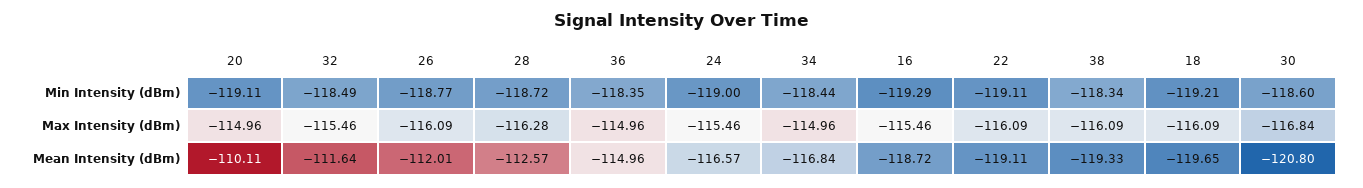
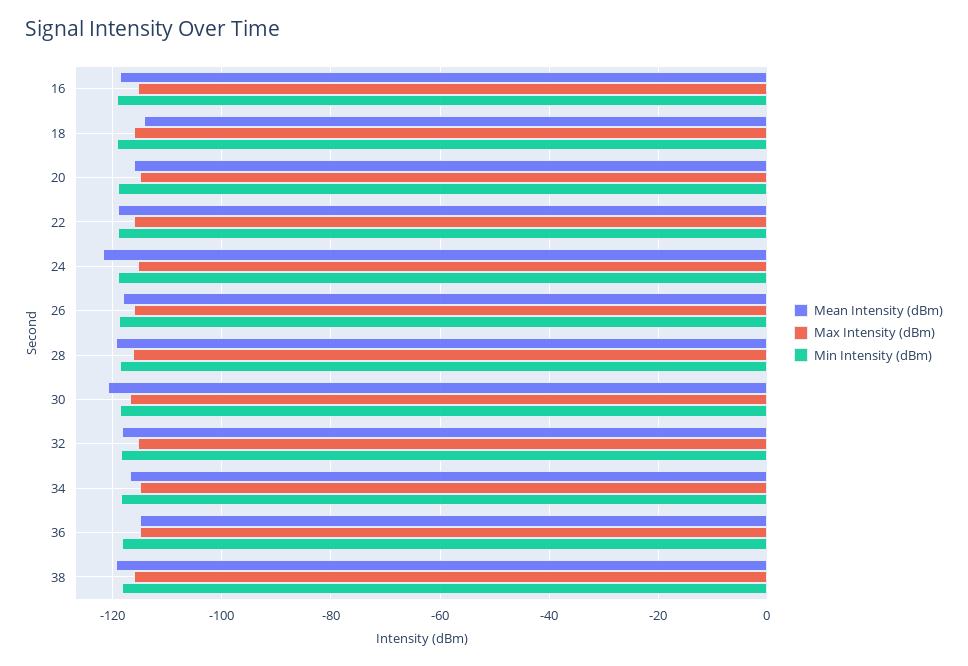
  {
    "Min Intensity (dBm)": {
      "20": -119.11,
      "32": -118.49,
      "26": -118.77,
      "28": -118.72,
      "36": -118.35,
      "24": -119,
      "34": -118.44,
      "16": -119.29,
      "22": -119.11,
      "38": -118.34,
      "18": -119.21,
      "30": -118.6
    },
    "Max Intensity (dBm)": {
      "20": -114.96,
      "32": -115.46,
      "26": -116.09,
      "28": -116.28,
      "36": -114.96,
      "24": -115.46,
      "34": -114.96,
      "16": -115.46,
      "22": -116.09,
      "38": -116.09,
      "18": -116.09,
      "30": -116.84
    },
    "Mean Intensity (dBm)": {
-     "20": -110.11,
+     "20": -116,
-     "32": -111.64,
+     "32": -118,
-     "26": -112.01,
+     "26": -118,
-     "28": -112.57,
+     "28": -120,
      "36": -114.96,
-     "24": -116.57,
+     "24": -122,
      "34": -116.84,
      "16": -118.72,
      "22": -119.11,
      "38": -119.33,
-     "18": -119.65,
+     "18": -114,
      "30": -120.8
    }
  }

